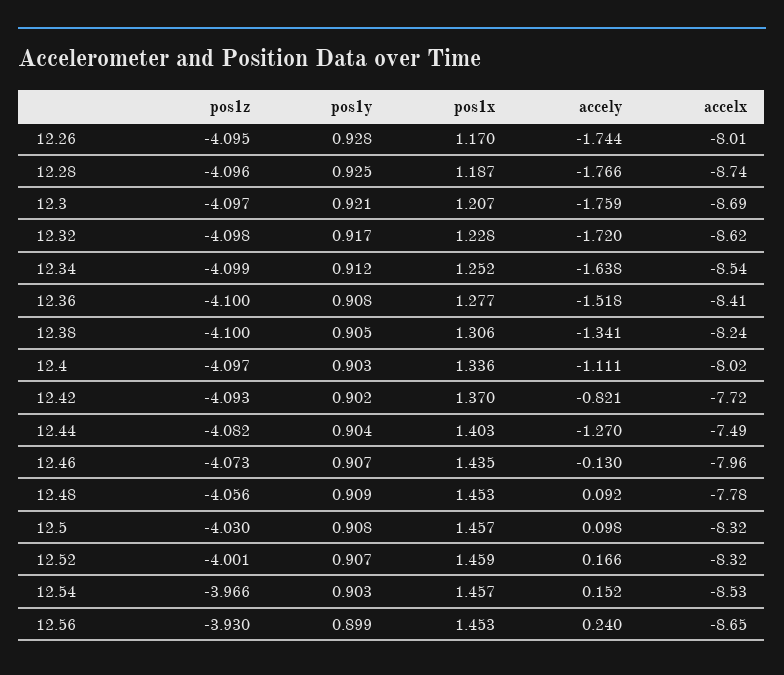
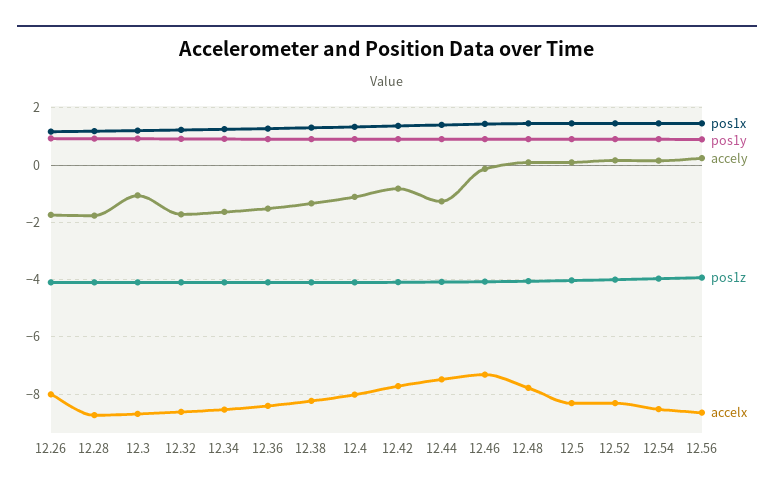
  {
    "pos1z": {
      "12.26": -4.095,
      "12.28": -4.096,
      "12.3": -4.097,
      "12.32": -4.098,
      "12.34": -4.099,
      "12.36": -4.1,
      "12.38": -4.1,
      "12.4": -4.097,
      "12.42": -4.093,
      "12.44": -4.082,
      "12.46": -4.073,
      "12.48": -4.056,
      "12.5": -4.03,
      "12.52": -4.001,
      "12.54": -3.966,
      "12.56": -3.93
    },
    "pos1y": {
      "12.26": 0.928,
      "12.28": 0.925,
      "12.3": 0.921,
      "12.32": 0.917,
      "12.34": 0.912,
      "12.36": 0.908,
      "12.38": 0.905,
      "12.4": 0.903,
      "12.42": 0.902,
      "12.44": 0.904,
      "12.46": 0.907,
      "12.48": 0.909,
      "12.5": 0.908,
      "12.52": 0.907,
      "12.54": 0.903,
      "12.56": 0.899
    },
    "pos1x": {
      "12.26": 1.17,
      "12.28": 1.187,
      "12.3": 1.207,
      "12.32": 1.228,
      "12.34": 1.252,
      "12.36": 1.277,
      "12.38": 1.306,
      "12.4": 1.336,
      "12.42": 1.37,
      "12.44": 1.403,
      "12.46": 1.435,
      "12.48": 1.453,
      "12.5": 1.457,
      "12.52": 1.459,
      "12.54": 1.457,
      "12.56": 1.453
    },
    "accely": {
      "12.26": -1.744,
      "12.28": -1.766,
-     "12.3": -1.759,
+     "12.3": -1,
      "12.32": -1.72,
      "12.34": -1.638,
      "12.36": -1.518,
      "12.38": -1.341,
      "12.4": -1.111,
      "12.42": -0.821,
      "12.44": -1.27,
      "12.46": -0.13,
      "12.48": 0.092,
      "12.5": 0.098,
      "12.52": 0.166,
      "12.54": 0.152,
      "12.56": 0.24
    },
    "accelx": {
      "12.26": -8.01,
      "12.28": -8.74,
      "12.3": -8.69,
      "12.32": -8.62,
      "12.34": -8.54,
      "12.36": -8.41,
      "12.38": -8.24,
      "12.4": -8.02,
      "12.42": -7.72,
      "12.44": -7.49,
-     "12.46": -7.96,
+     "12.46": -7.25,
      "12.48": -7.78,
      "12.5": -8.32,
      "12.52": -8.32,
      "12.54": -8.53,
      "12.56": -8.65
    }
  }

